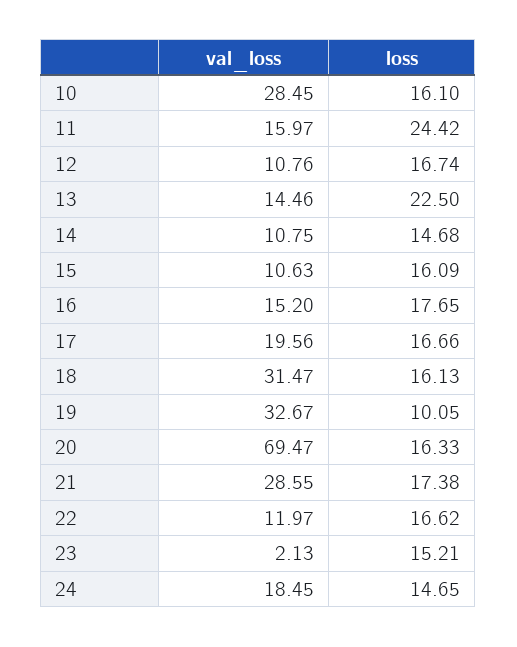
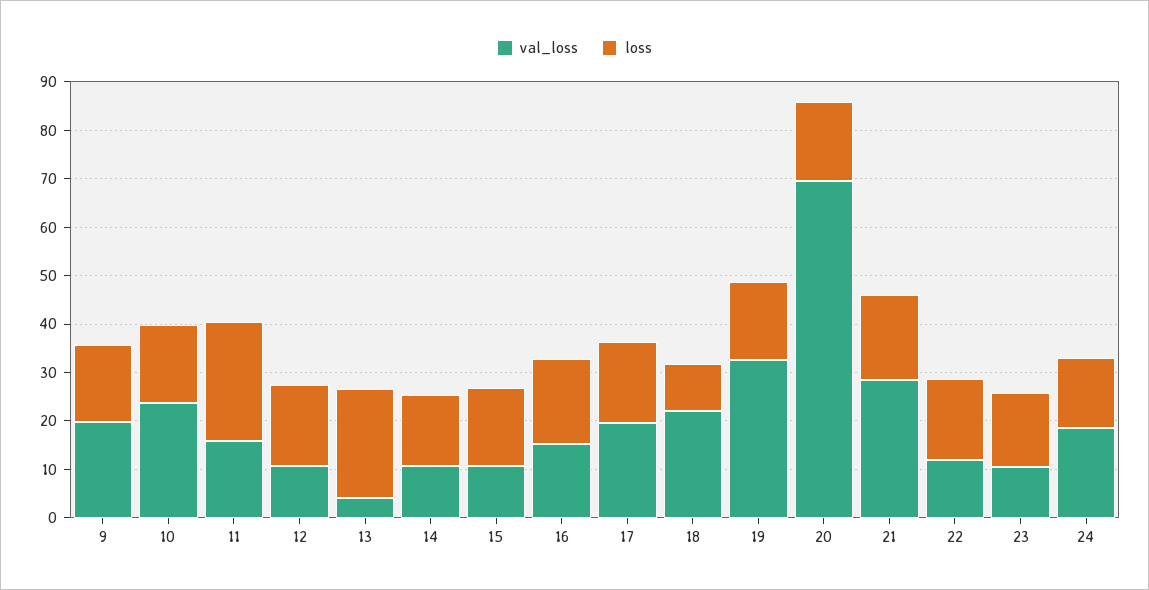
  {
    "val_loss": {
-     "10": 28.45,
+     "10": 24,
      "11": 15.97,
      "12": 10.76,
-     "13": 14.46,
+     "13": 4,
      "14": 10.75,
      "15": 10.63,
      "16": 15.2,
      "17": 19.56,
-     "18": 31.47,
+     "18": 22,
      "19": 32.67,
      "20": 69.47,
      "21": 28.55,
      "22": 11.97,
-     "23": 2.13,
+     "23": 10,
-     "24": 18.45
+     "24": 18.45,
+     "9": 20
    },
    "loss": {
      "10": 16.1,
      "11": 24.42,
      "12": 16.74,
      "13": 22.5,
      "14": 14.68,
      "15": 16.09,
      "16": 17.65,
      "17": 16.66,
-     "18": 16.13,
+     "18": 10,
-     "19": 10.05,
+     "19": 16,
      "20": 16.33,
      "21": 17.38,
      "22": 16.62,
      "23": 15.21,
-     "24": 14.65
+     "24": 14.65,
+     "9": 16
    }
  }

